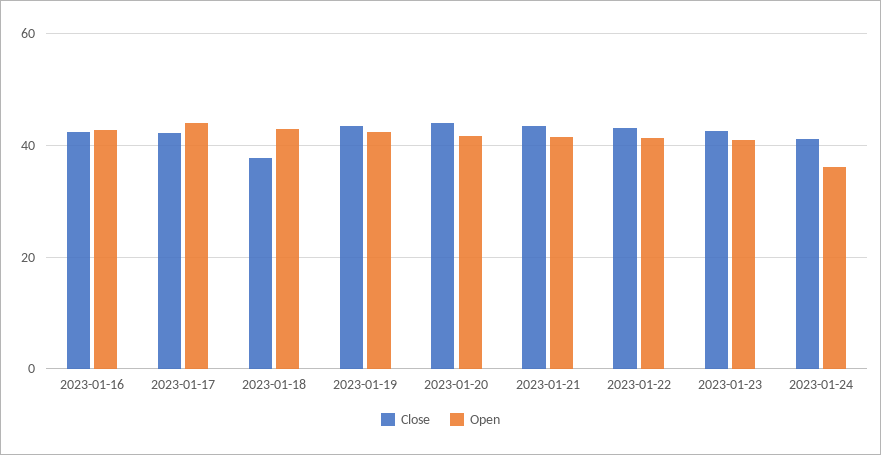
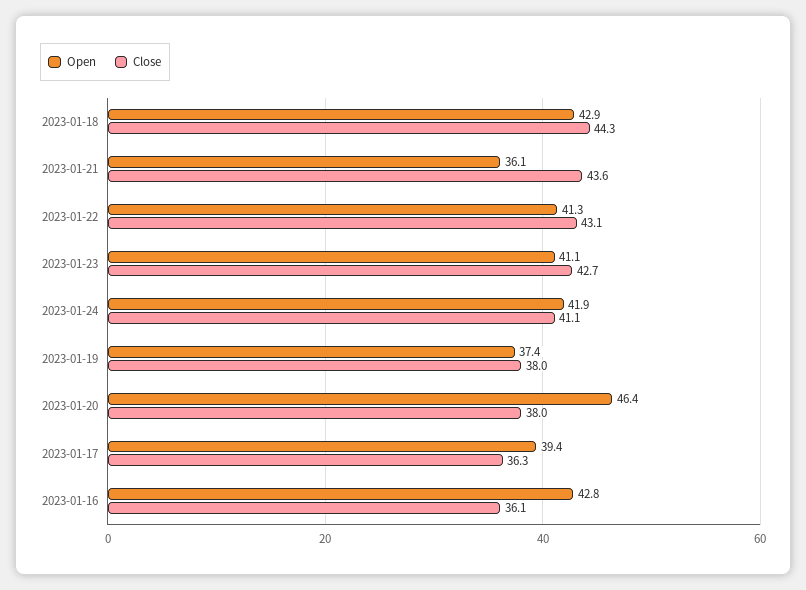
  {
    "Close": {
-     "2023-01-16": 42,
+     "2023-01-16": 36.1,
-     "2023-01-17": 42,
+     "2023-01-17": 36.3,
-     "2023-01-18": 38,
+     "2023-01-18": 44.3,
-     "2023-01-19": 44,
+     "2023-01-19": 38,
-     "2023-01-20": 44,
+     "2023-01-20": 38,
      "2023-01-21": 43.6,
      "2023-01-22": 43.1,
      "2023-01-23": 42.7,
      "2023-01-24": 41.1
    },
    "Open": {
      "2023-01-16": 42.8,
-     "2023-01-17": 44,
+     "2023-01-17": 39.4,
      "2023-01-18": 42.9,
-     "2023-01-19": 42,
+     "2023-01-19": 37.4,
-     "2023-01-20": 42,
+     "2023-01-20": 46.4,
-     "2023-01-21": 42,
+     "2023-01-21": 36.1,
      "2023-01-22": 41.3,
      "2023-01-23": 41.1,
-     "2023-01-24": 36
+     "2023-01-24": 41.9
    }
  }

